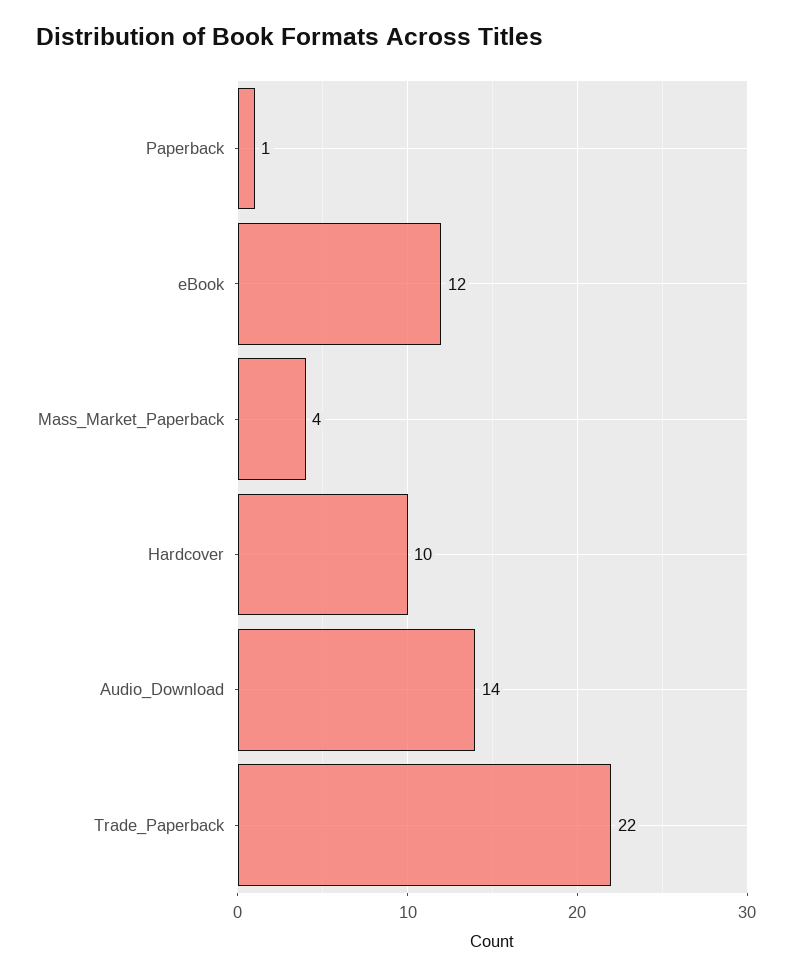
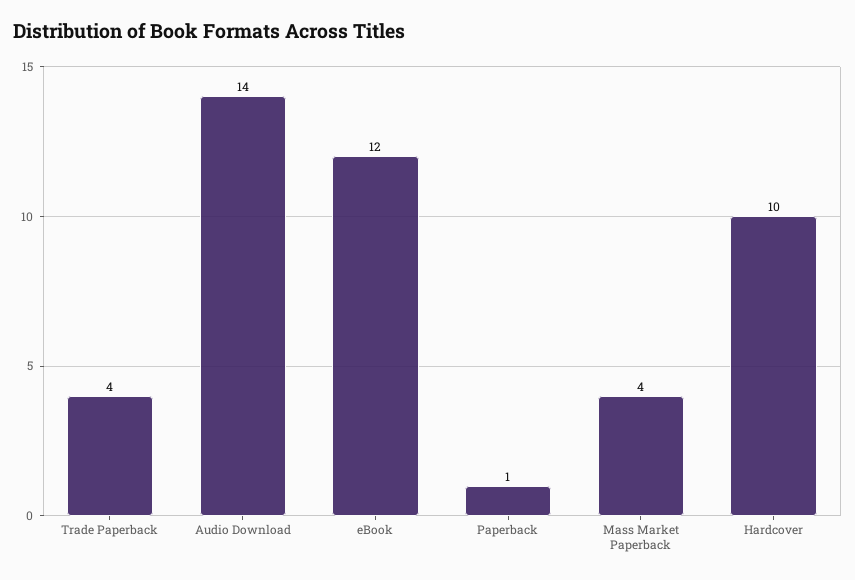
  {
    "Paperback": 1,
    "eBook": 12,
    "Mass_Market_Paperback": 4,
    "Hardcover": 10,
    "Audio_Download": 14,
-   "Trade_Paperback": 22
+   "Trade_Paperback": 4
  }

